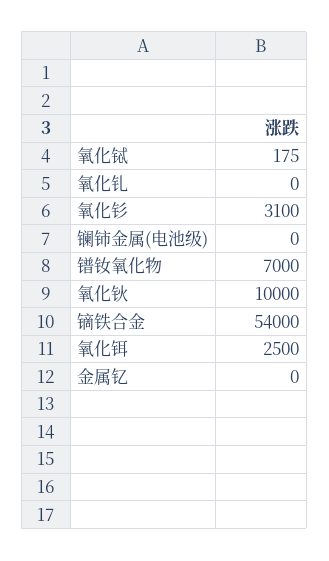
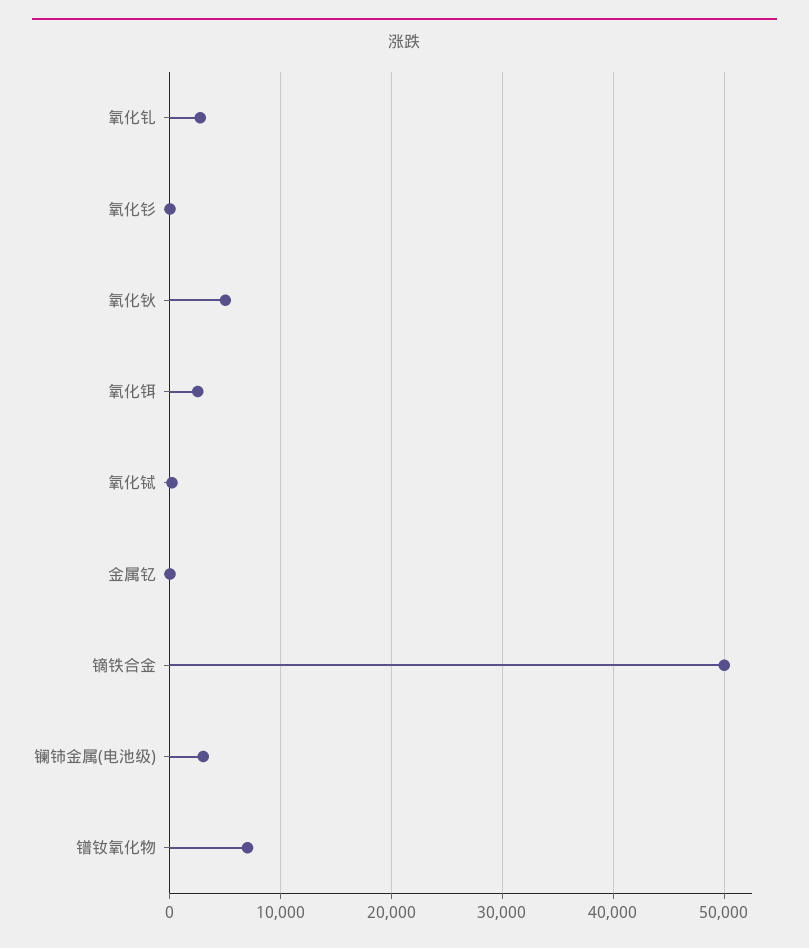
  {
    "氧化铽": 175,
-   "氧化钆": 0,
+   "氧化钆": 3000,
-   "氧化钐": 3100,
+   "氧化钐": 0,
-   "镧铈金属(电池级)": 0,
+   "镧铈金属(电池级)": 3000,
    "镨钕氧化物": 7000,
-   "氧化钬": 10000,
+   "氧化钬": 5000,
-   "镝铁合金": 54000,
+   "镝铁合金": 50000,
    "氧化铒": 2500,
    "金属钇": 0
  }

